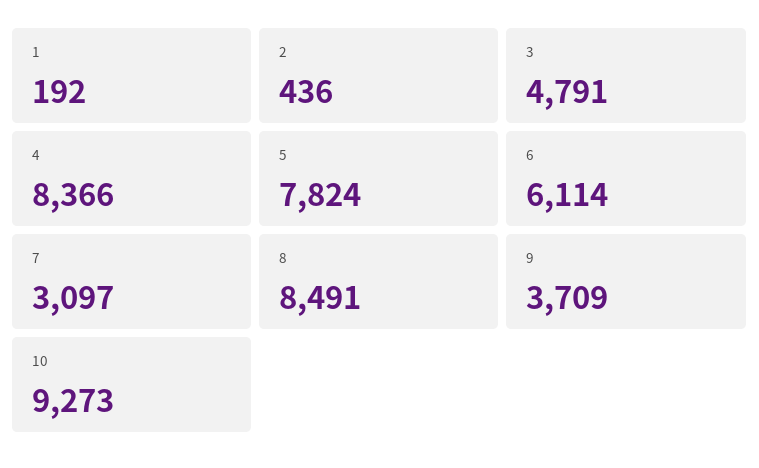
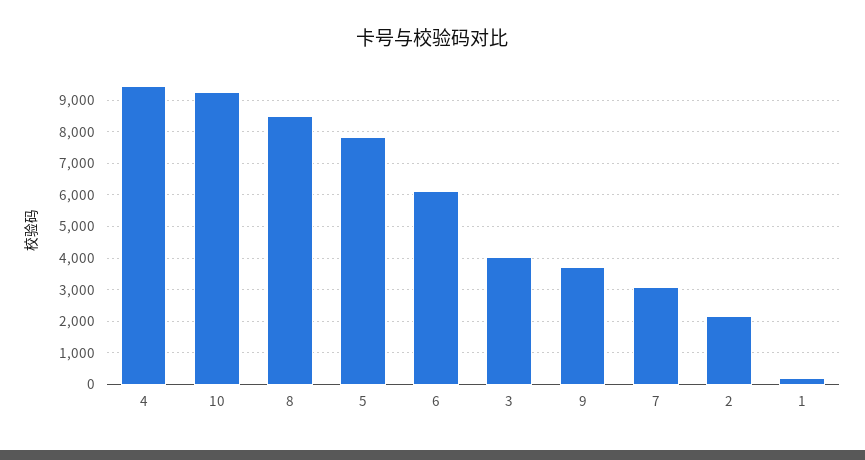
  {
    "1": 192,
-   "2": 436,
+   "2": 2200,
-   "3": 4791,
+   "3": 4000,
-   "4": 8366,
+   "4": 9400,
    "5": 7824,
    "6": 6114,
    "7": 3097,
    "8": 8491,
    "9": 3709,
    "10": 9273
  }

